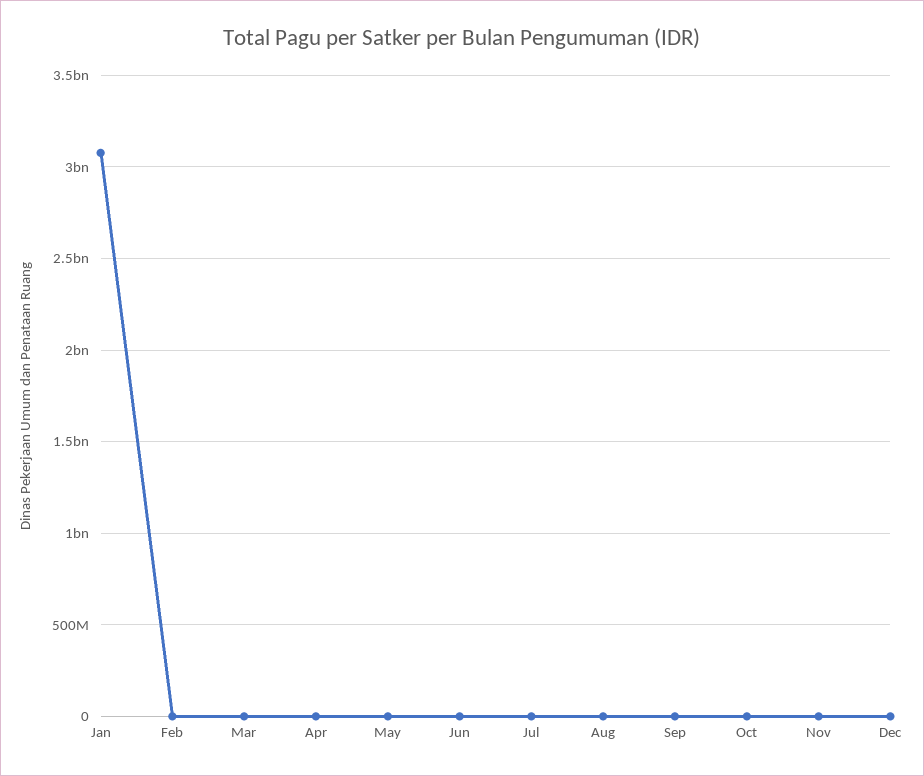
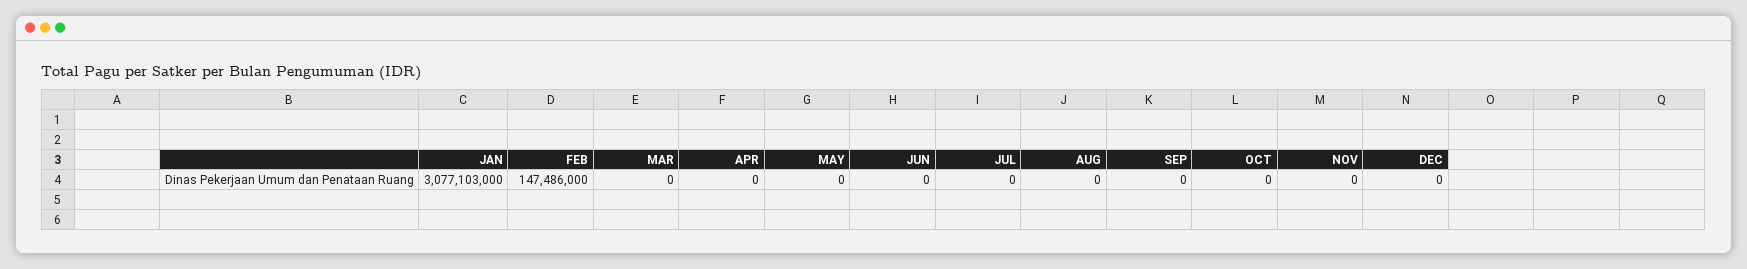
  {
    "Jan": 3077103000,
-   "Feb": 0,
+   "Feb": 147486000,
    "Mar": 0,
    "Apr": 0,
    "May": 0,
    "Jun": 0,
    "Jul": 0,
    "Aug": 0,
    "Sep": 0,
    "Oct": 0,
    "Nov": 0,
    "Dec": 0
  }

